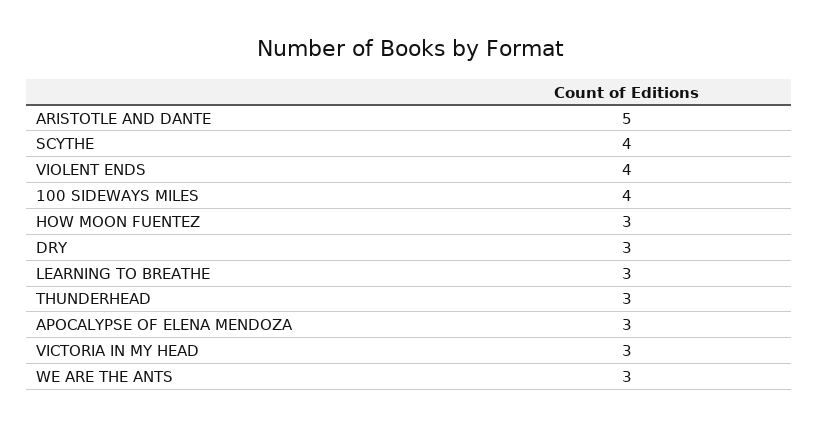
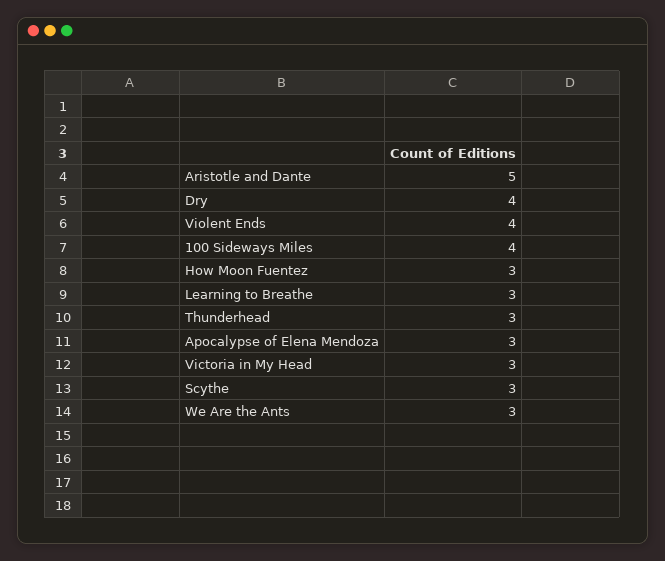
  {
    "ARISTOTLE AND DANTE": 5,
-   "SCYTHE": 4,
+   "SCYTHE": 3,
    "VIOLENT ENDS": 4,
    "100 SIDEWAYS MILES": 4,
    "HOW MOON FUENTEZ": 3,
-   "DRY": 3,
+   "DRY": 4,
    "LEARNING TO BREATHE": 3,
    "THUNDERHEAD": 3,
    "APOCALYPSE OF ELENA MENDOZA": 3,
    "VICTORIA IN MY HEAD": 3,
    "WE ARE THE ANTS": 3
  }

